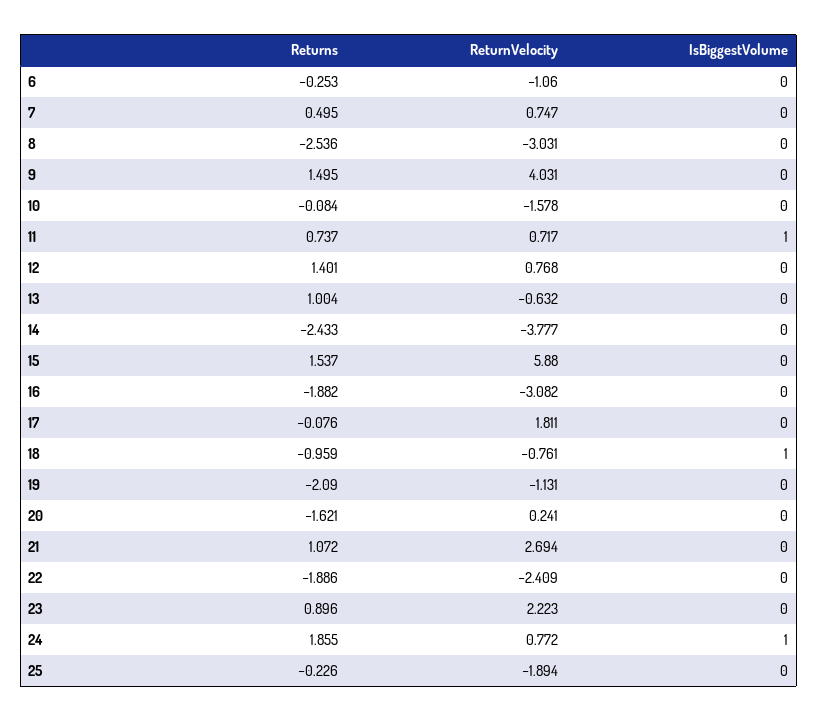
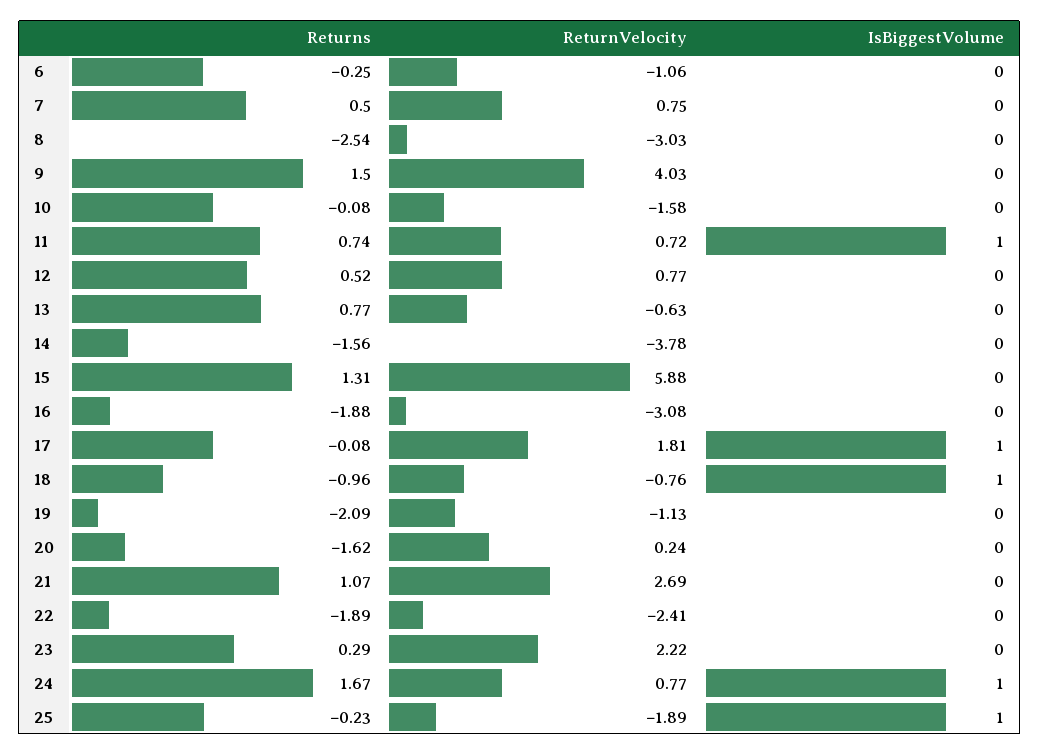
  {
    "Returns": {
      "6": -0.253,
      "7": 0.495,
      "8": -2.536,
      "9": 1.495,
      "10": -0.084,
      "11": 0.737,
-     "12": 1.401,
+     "12": 0.52,
-     "13": 1.004,
+     "13": 0.77,
-     "14": -2.433,
+     "14": -1.56,
-     "15": 1.537,
+     "15": 1.31,
      "16": -1.882,
      "17": -0.076,
      "18": -0.959,
      "19": -2.09,
      "20": -1.621,
      "21": 1.072,
      "22": -1.886,
-     "23": 0.896,
+     "23": 0.29,
-     "24": 1.855,
+     "24": 1.67,
      "25": -0.226
    },
    "ReturnVelocity": {
      "6": -1.06,
      "7": 0.747,
      "8": -3.031,
      "9": 4.031,
      "10": -1.578,
      "11": 0.717,
      "12": 0.768,
      "13": -0.632,
      "14": -3.777,
      "15": 5.88,
      "16": -3.082,
      "17": 1.811,
      "18": -0.761,
      "19": -1.131,
      "20": 0.241,
      "21": 2.694,
      "22": -2.409,
      "23": 2.223,
      "24": 0.772,
      "25": -1.894
    },
    "IsBiggestVolume": {
      "6": 0,
      "7": 0,
      "8": 0,
      "9": 0,
      "10": 0,
      "11": 1,
      "12": 0,
      "13": 0,
      "14": 0,
      "15": 0,
      "16": 0,
-     "17": 0,
+     "17": 1,
      "18": 1,
      "19": 0,
      "20": 0,
      "21": 0,
      "22": 0,
      "23": 0,
      "24": 1,
-     "25": 0
+     "25": 1
    }
  }

